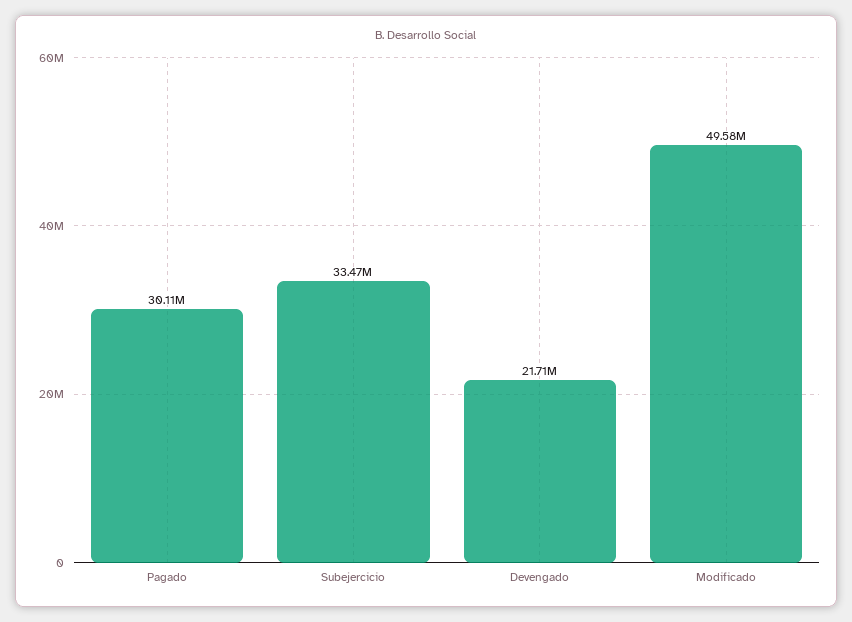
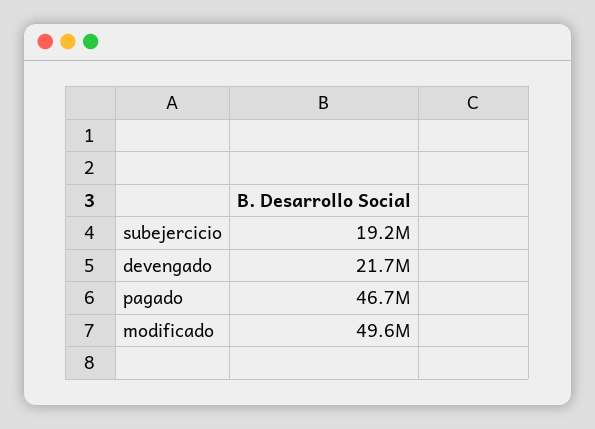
  {
-   "Pagado": 30110000,
+   "Pagado": 46700000,
-   "Subejercicio": 33470000,
+   "Subejercicio": 19200000,
    "Devengado": 21710000,
    "Modificado": 49580000
  }

